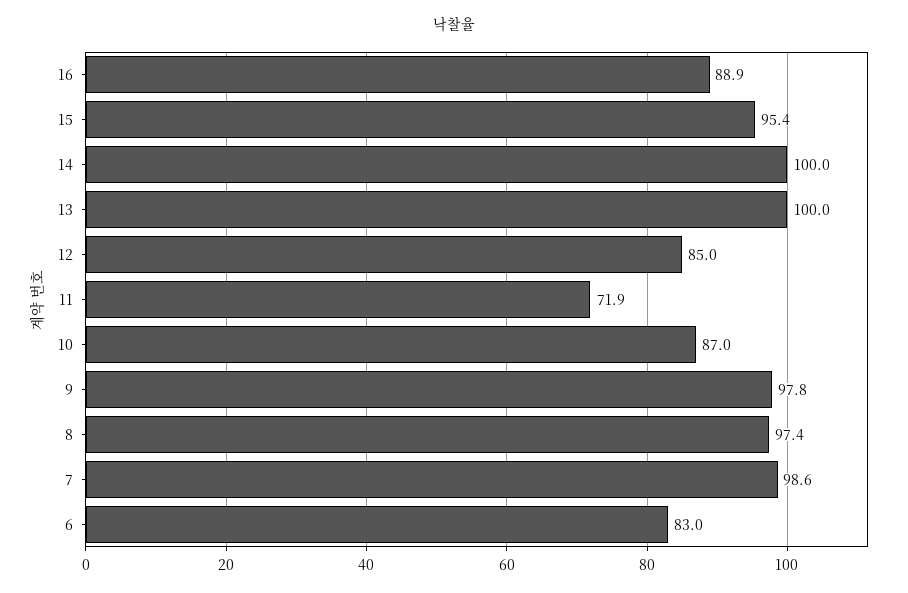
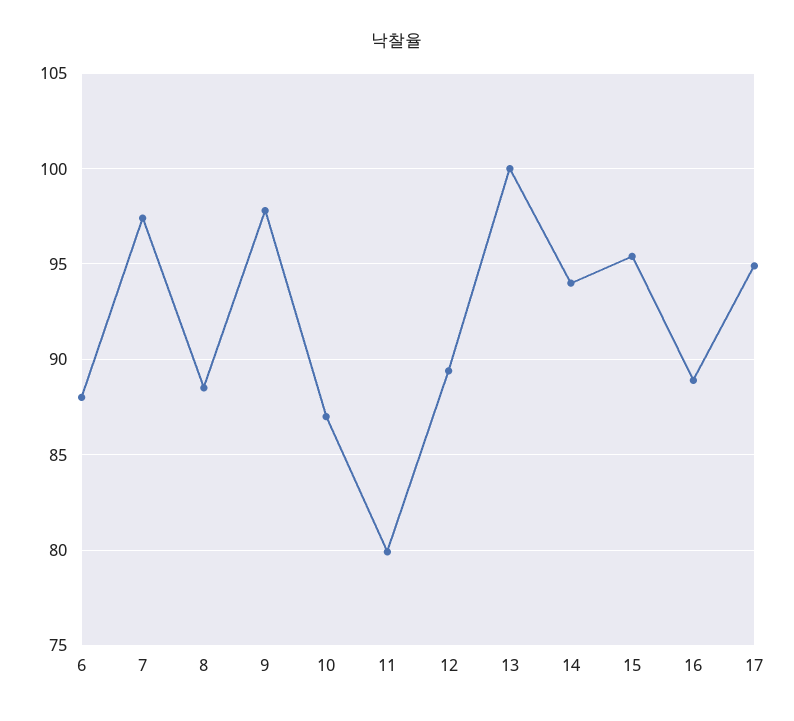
  {
    "16": 88.9,
    "15": 95.4,
-   "14": 100,
+   "14": 94,
    "13": 100,
-   "12": 85,
+   "12": 89.5,
-   "11": 71.9,
+   "11": 80,
    "10": 87,
    "9": 97.8,
-   "8": 97.4,
+   "8": 88.5,
-   "7": 98.6,
+   "7": 97.5,
-   "6": 83
+   "6": 88,
+   "17": 95
  }

